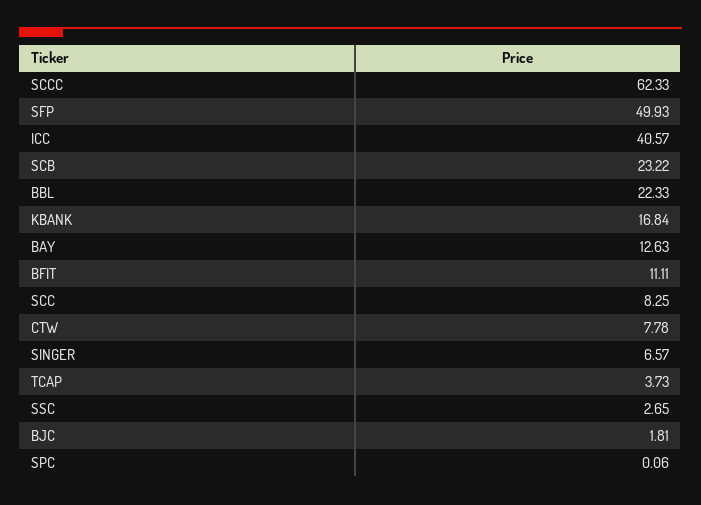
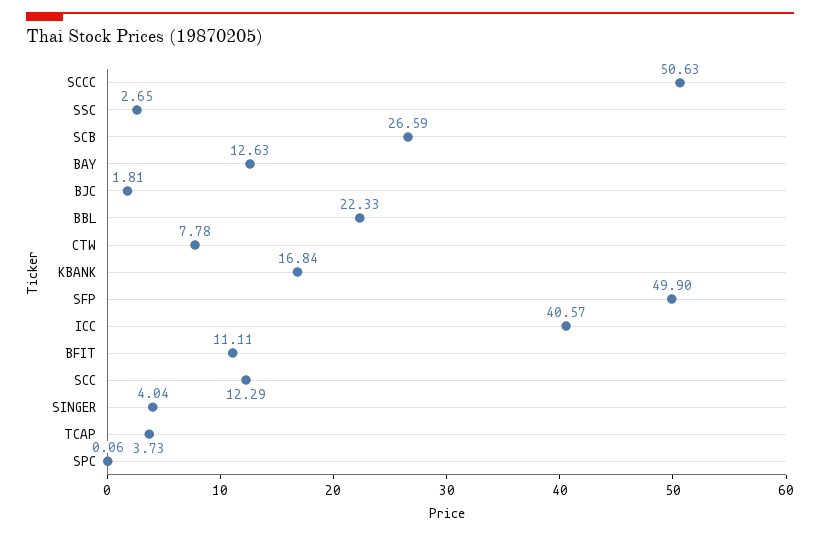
  {
-   "SCCC": 62.33,
+   "SCCC": 50.63,
-   "SFP": 49.93,
+   "SFP": 49.9,
    "ICC": 40.57,
-   "SCB": 23.22,
+   "SCB": 26.59,
    "BBL": 22.33,
    "KBANK": 16.84,
    "BAY": 12.63,
    "BFIT": 11.11,
-   "SCC": 8.25,
+   "SCC": 12.29,
    "CTW": 7.78,
-   "SINGER": 6.57,
+   "SINGER": 4.04,
    "TCAP": 3.73,
    "SSC": 2.65,
    "BJC": 1.81,
    "SPC": 0.06
  }

